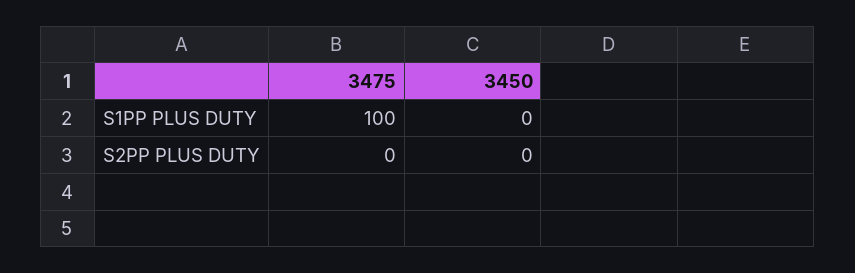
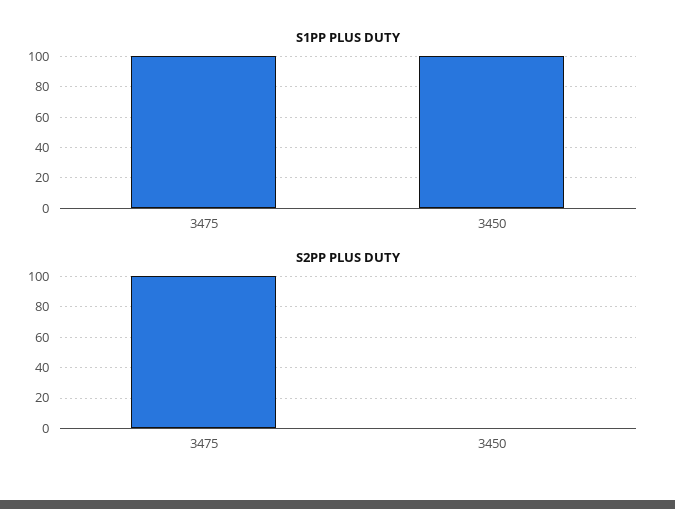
  {
    "S1PP PLUS DUTY": {
      "3475": 100,
-     "3450": 0
+     "3450": 100
    },
    "S2PP PLUS DUTY": {
-     "3475": 0,
+     "3475": 100,
      "3450": 0
    }
  }

